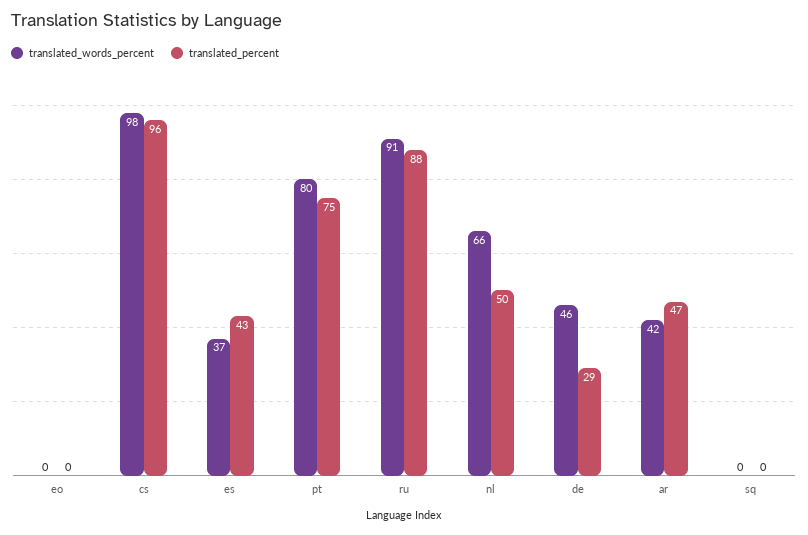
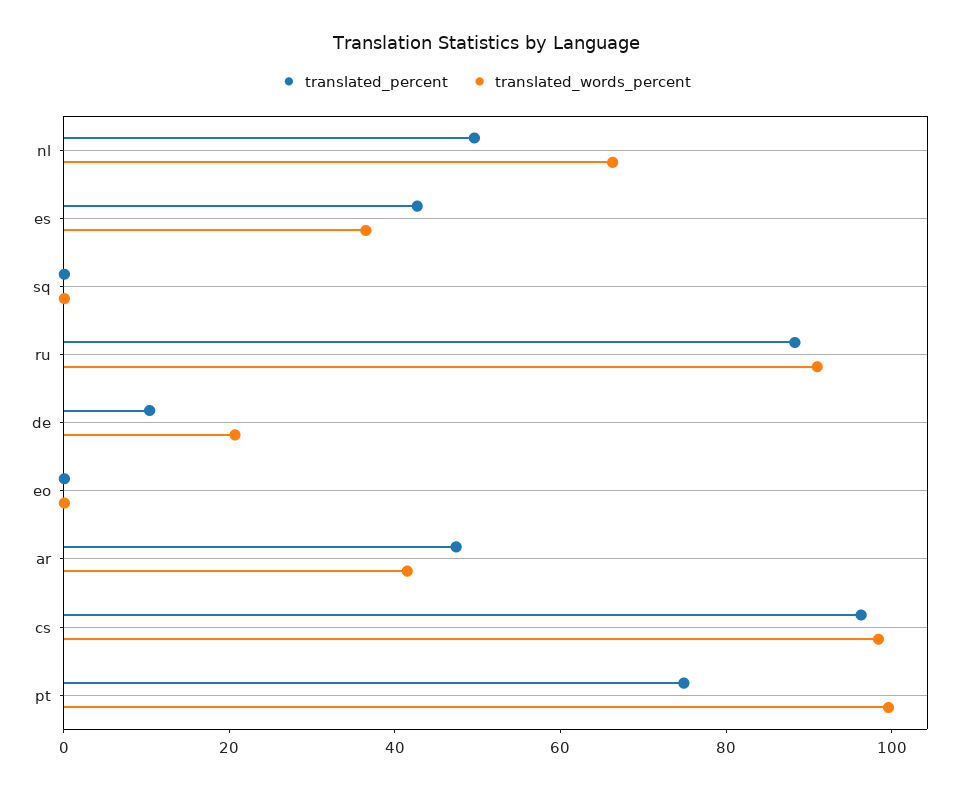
  {
    "translated_words_percent": {
      "eo": 0,
      "cs": 98,
      "es": 37,
-     "pt": 80,
+     "pt": 100,
      "ru": 91,
      "nl": 66,
-     "de": 46,
+     "de": 20,
      "ar": 42,
      "sq": 0
    },
    "translated_percent": {
      "eo": 0,
      "cs": 96,
      "es": 43,
      "pt": 75,
      "ru": 88,
      "nl": 50,
-     "de": 29,
+     "de": 10,
      "ar": 47,
      "sq": 0
    }
  }

